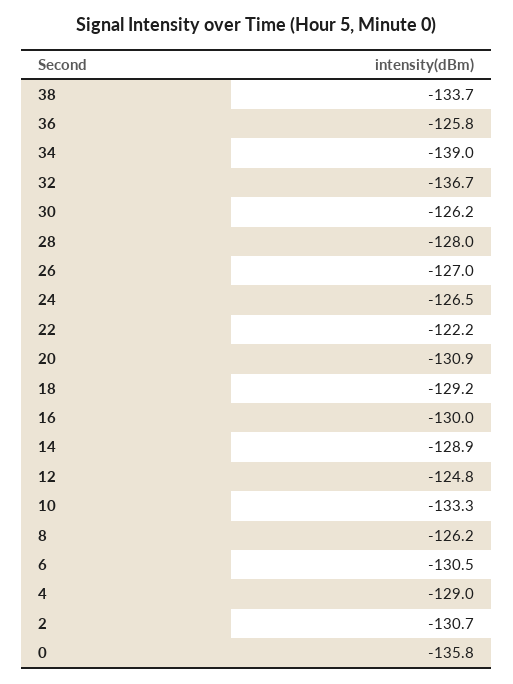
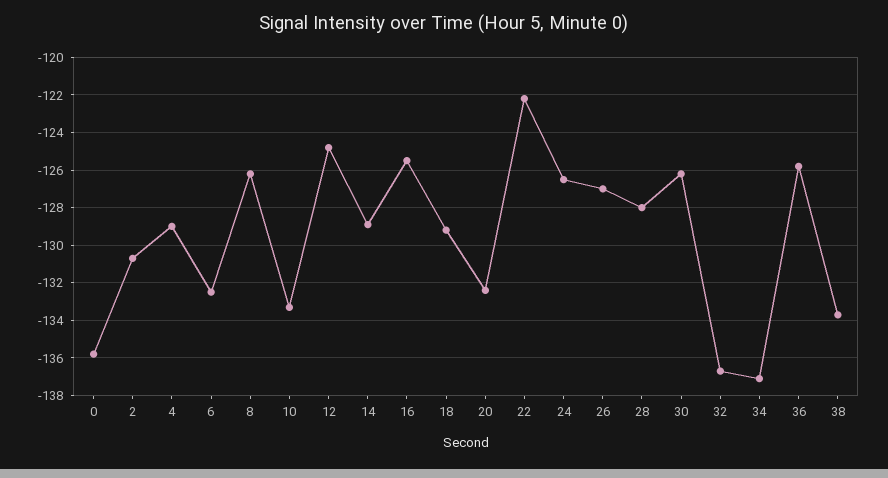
  {
    "38": -133.7,
    "36": -125.8,
-   "34": -139,
+   "34": -137,
    "32": -136.7,
    "30": -126.2,
    "28": -128,
    "26": -127,
    "24": -126.5,
    "22": -122.2,
-   "20": -130.9,
+   "20": -132.5,
    "18": -129.2,
-   "16": -130,
+   "16": -125.5,
    "14": -128.9,
    "12": -124.8,
    "10": -133.3,
    "8": -126.2,
-   "6": -130.5,
+   "6": -132.5,
    "4": -129,
    "2": -130.7,
    "0": -135.8
  }

